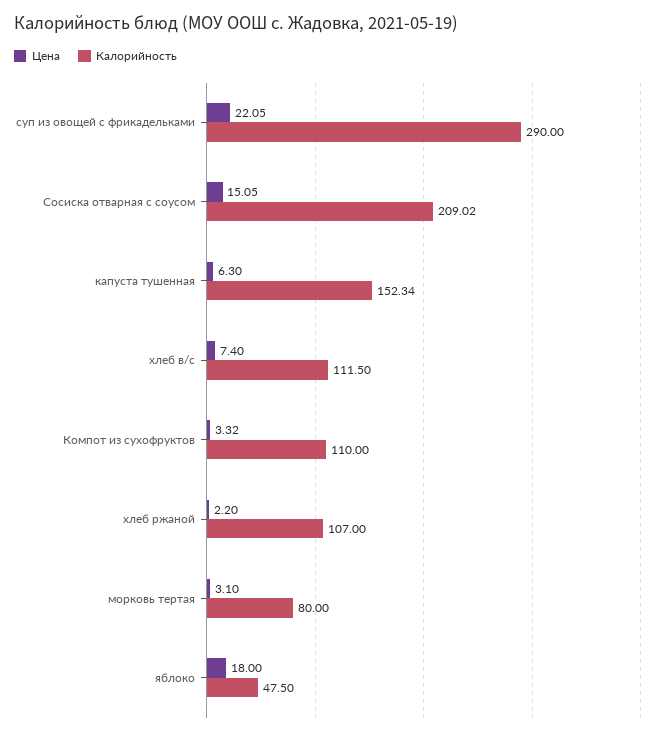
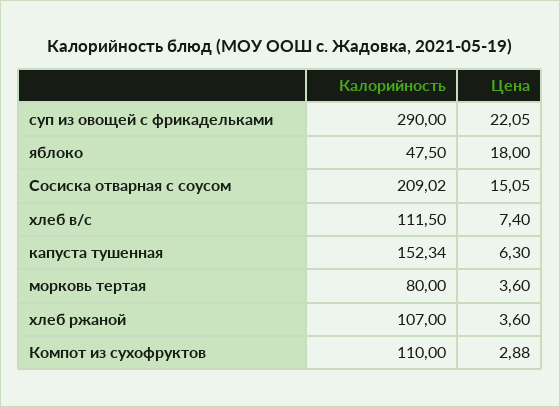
  {
    "Цена": {
      "суп из овощей с фрикадельками": 22.05,
      "Сосиска отварная с соусом": 15.05,
      "капуста тушенная": 6.3,
      "хлеб в/с": 7.4,
-     "Компот из сухофруктов": 3.32,
+     "Компот из сухофруктов": 2.88,
-     "хлеб ржаной": 2.2,
+     "хлеб ржаной": 3.6,
-     "морковь тертая": 3.1,
+     "морковь тертая": 3.6,
      "яблоко": 18
    },
    "Калорийность": {
      "суп из овощей с фрикадельками": 290,
      "Сосиска отварная с соусом": 209.02,
      "капуста тушенная": 152.34,
      "хлеб в/с": 111.5,
      "Компот из сухофруктов": 110,
      "хлеб ржаной": 107,
      "морковь тертая": 80,
      "яблоко": 47.5
    }
  }

